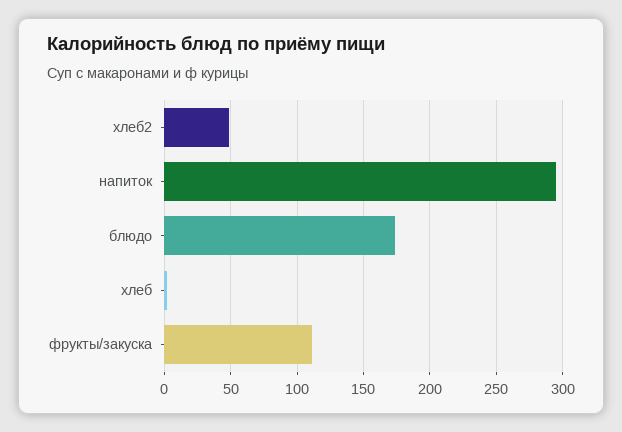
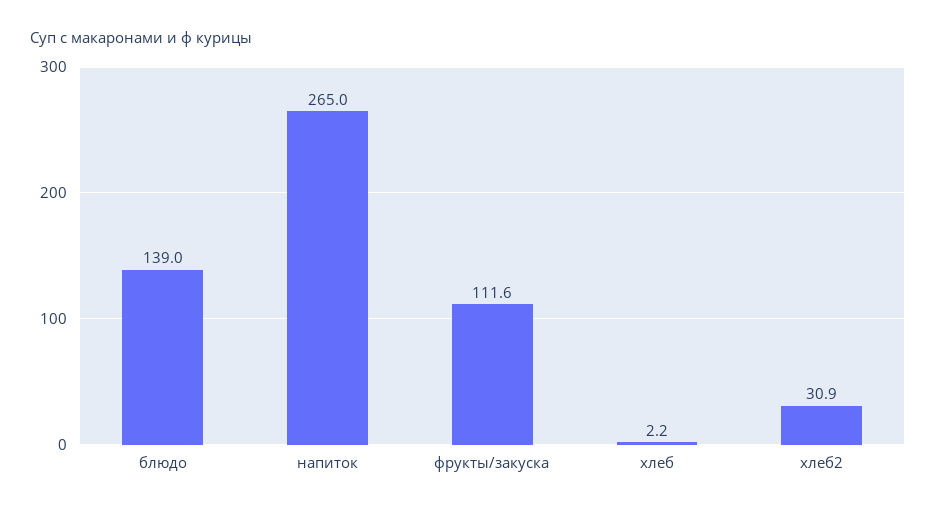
  {
-   "хлеб2": 50,
+   "хлеб2": 30.9,
-   "напиток": 295,
+   "напиток": 265,
-   "блюдо": 175,
+   "блюдо": 139,
    "хлеб": 2.2,
    "фрукты/закуска": 111.6
  }

